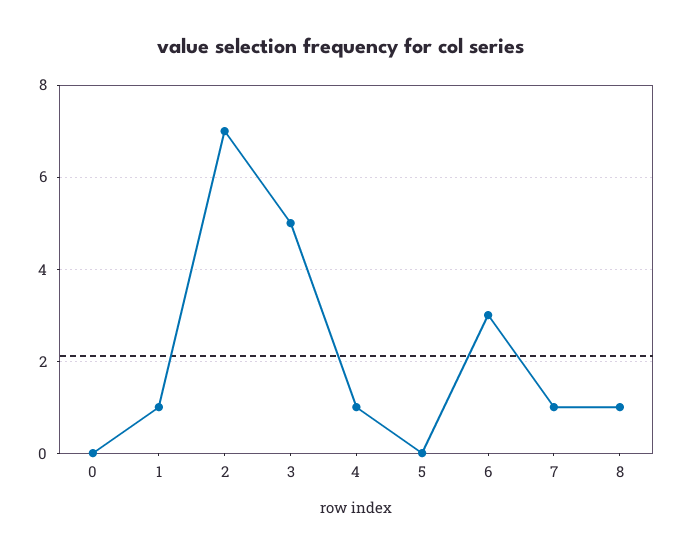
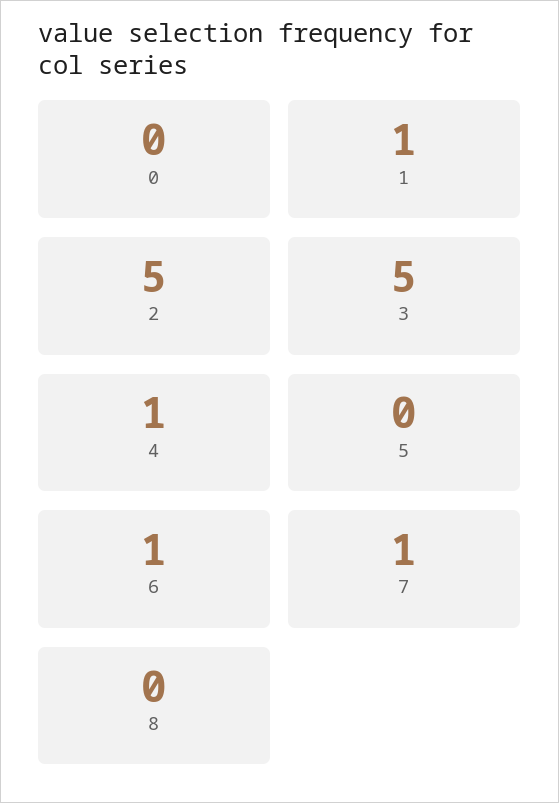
  {
    "0": 0,
    "1": 1,
-   "2": 7,
+   "2": 5,
    "3": 5,
    "4": 1,
    "5": 0,
-   "6": 3,
+   "6": 1,
    "7": 1,
-   "8": 1
+   "8": 0
  }

